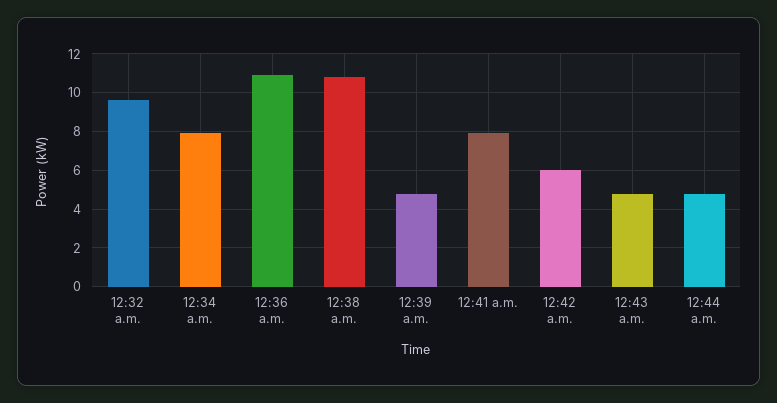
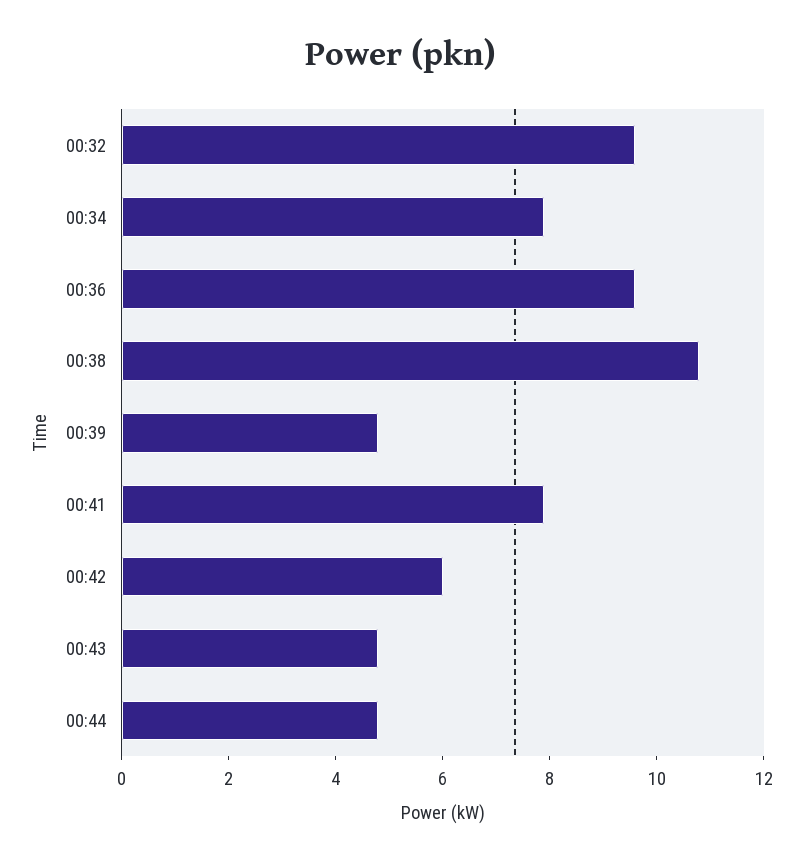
  {
    "12:32 a.m.": 9.5,
    "12:34 a.m.": 8,
-   "12:36 a.m.": 11,
+   "12:36 a.m.": 9.5,
    "12:38 a.m.": 11,
    "12:39 a.m.": 5,
    "12:41 a.m.": 8,
    "12:42 a.m.": 6,
    "12:43 a.m.": 5,
    "12:44 a.m.": 5
  }

